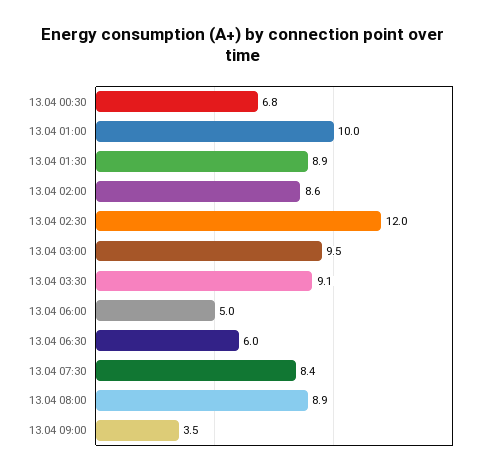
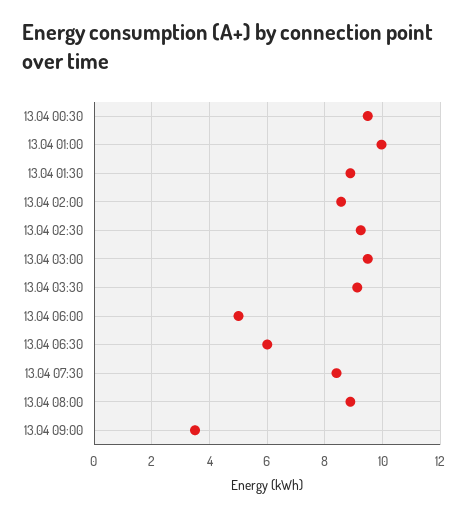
  {
-   "13.04 00:30": 6.8,
+   "13.04 00:30": 9.5,
    "13.04 01:00": 10,
    "13.04 01:30": 8.9,
    "13.04 02:00": 8.6,
-   "13.04 02:30": 12,
+   "13.04 02:30": 9.25,
    "13.04 03:00": 9.5,
    "13.04 03:30": 9.1,
    "13.04 06:00": 5,
    "13.04 06:30": 6,
    "13.04 07:30": 8.4,
    "13.04 08:00": 8.9,
    "13.04 09:00": 3.5
  }

